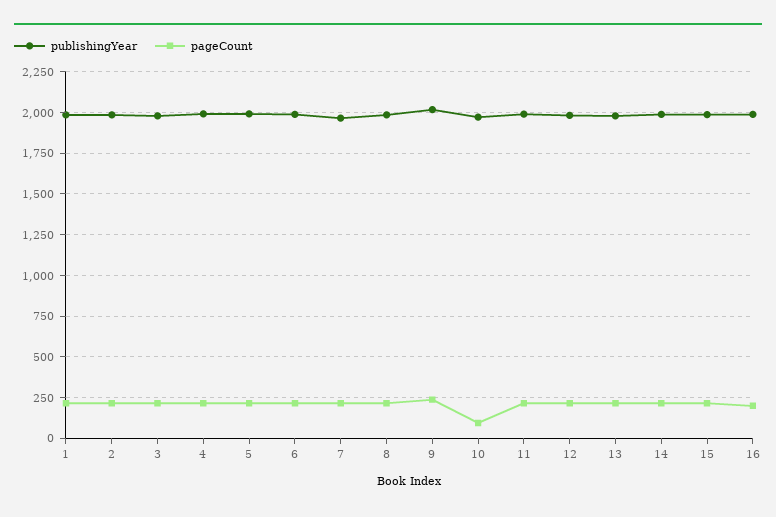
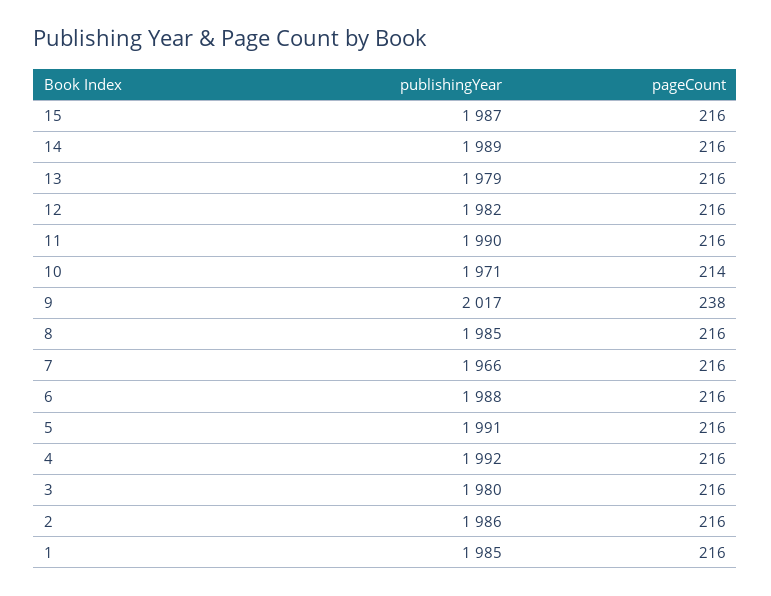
  {
    "publishingYear": {
      "1": 1985,
      "2": 1986,
      "3": 1980,
      "4": 1992,
      "5": 1991,
      "6": 1988,
      "7": 1966,
      "8": 1985,
      "9": 2017,
      "10": 1971,
      "11": 1990,
      "12": 1982,
      "13": 1979,
      "14": 1989,
-     "15": 1987,
+     "15": 1987
-     "16": 2000
    },
    "pageCount": {
      "1": 216,
      "2": 216,
      "3": 216,
      "4": 216,
      "5": 216,
      "6": 216,
      "7": 216,
      "8": 216,
      "9": 238,
-     "10": 100,
+     "10": 214,
      "11": 216,
      "12": 216,
      "13": 216,
      "14": 216,
-     "15": 216,
+     "15": 216
-     "16": 200
    }
  }

